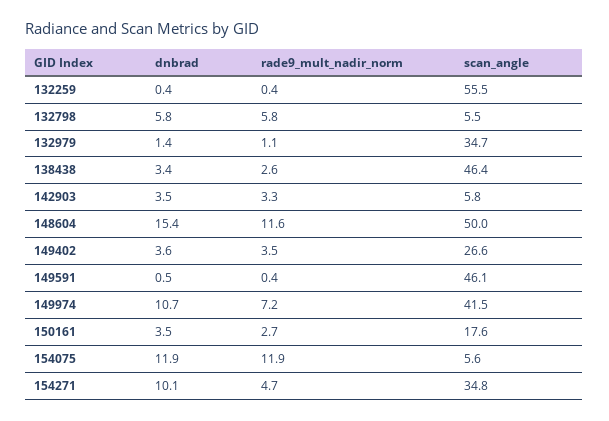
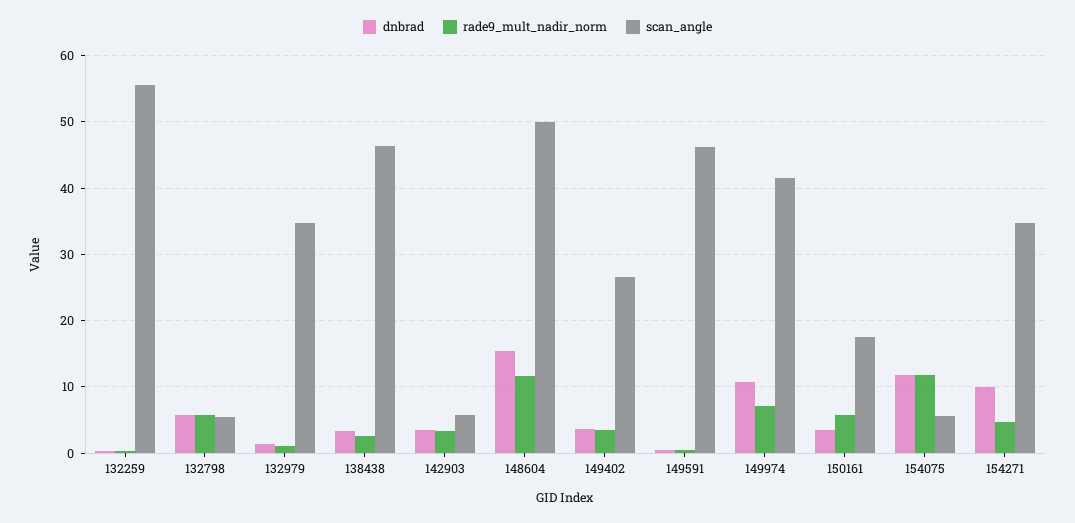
  {
    "dnbrad": {
      "132259": 0.4,
      "132798": 5.8,
      "132979": 1.4,
      "138438": 3.4,
      "142903": 3.5,
      "148604": 15.4,
      "149402": 3.6,
      "149591": 0.5,
      "149974": 10.7,
      "150161": 3.5,
      "154075": 11.9,
      "154271": 10.1
    },
    "rade9_mult_nadir_norm": {
      "132259": 0.4,
      "132798": 5.8,
      "132979": 1.1,
      "138438": 2.6,
      "142903": 3.3,
      "148604": 11.6,
      "149402": 3.5,
      "149591": 0.4,
      "149974": 7.2,
-     "150161": 2.7,
+     "150161": 6,
      "154075": 11.9,
      "154271": 4.7
    },
    "scan_angle": {
      "132259": 55.5,
      "132798": 5.5,
      "132979": 34.7,
      "138438": 46.4,
      "142903": 5.8,
      "148604": 50,
      "149402": 26.6,
      "149591": 46.1,
      "149974": 41.5,
      "150161": 17.6,
      "154075": 5.6,
      "154271": 34.8
    }
  }

